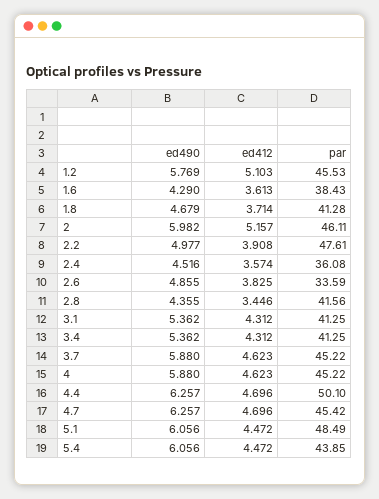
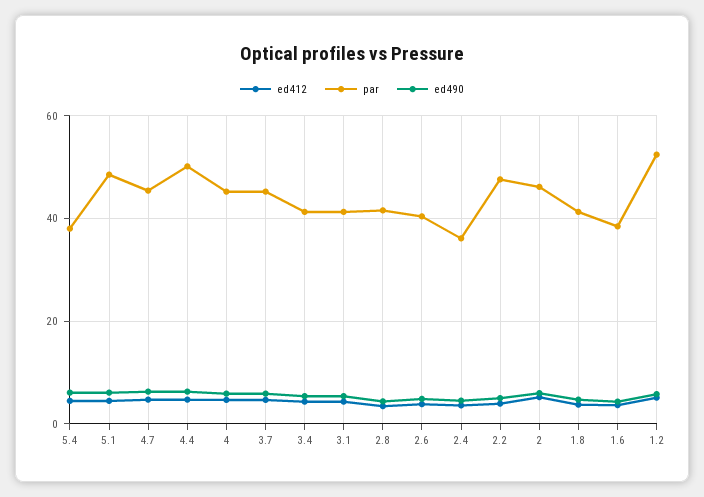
  {
    "ed490": {
      "1.2": 5.769,
      "1.6": 4.29,
      "1.8": 4.679,
      "2": 5.982,
      "2.2": 4.977,
      "2.4": 4.516,
      "2.6": 4.855,
      "2.8": 4.355,
      "3.1": 5.362,
      "3.4": 5.362,
      "3.7": 5.88,
      "4": 5.88,
      "4.4": 6.257,
      "4.7": 6.257,
      "5.1": 6.056,
      "5.4": 6.056
    },
    "ed412": {
      "1.2": 5.103,
      "1.6": 3.613,
      "1.8": 3.714,
      "2": 5.157,
      "2.2": 3.908,
      "2.4": 3.574,
      "2.6": 3.825,
      "2.8": 3.446,
      "3.1": 4.312,
      "3.4": 4.312,
      "3.7": 4.623,
      "4": 4.623,
      "4.4": 4.696,
      "4.7": 4.696,
      "5.1": 4.472,
      "5.4": 4.472
    },
    "par": {
-     "1.2": 45.53,
+     "1.2": 52,
      "1.6": 38.43,
      "1.8": 41.28,
      "2": 46.11,
      "2.2": 47.61,
      "2.4": 36.08,
-     "2.6": 33.59,
+     "2.6": 40,
      "2.8": 41.56,
      "3.1": 41.25,
      "3.4": 41.25,
      "3.7": 45.22,
      "4": 45.22,
      "4.4": 50.1,
      "4.7": 45.42,
      "5.1": 48.49,
-     "5.4": 43.85
+     "5.4": 38
    }
  }

